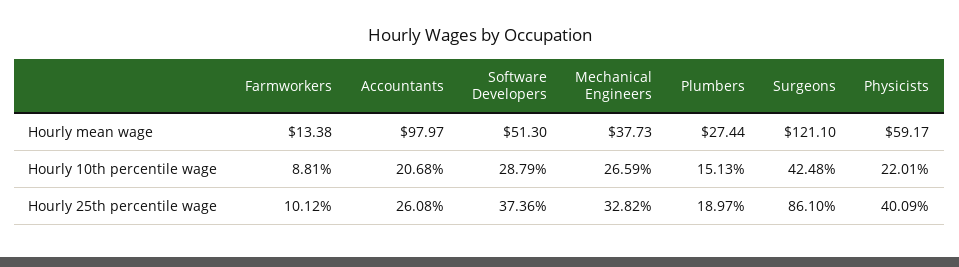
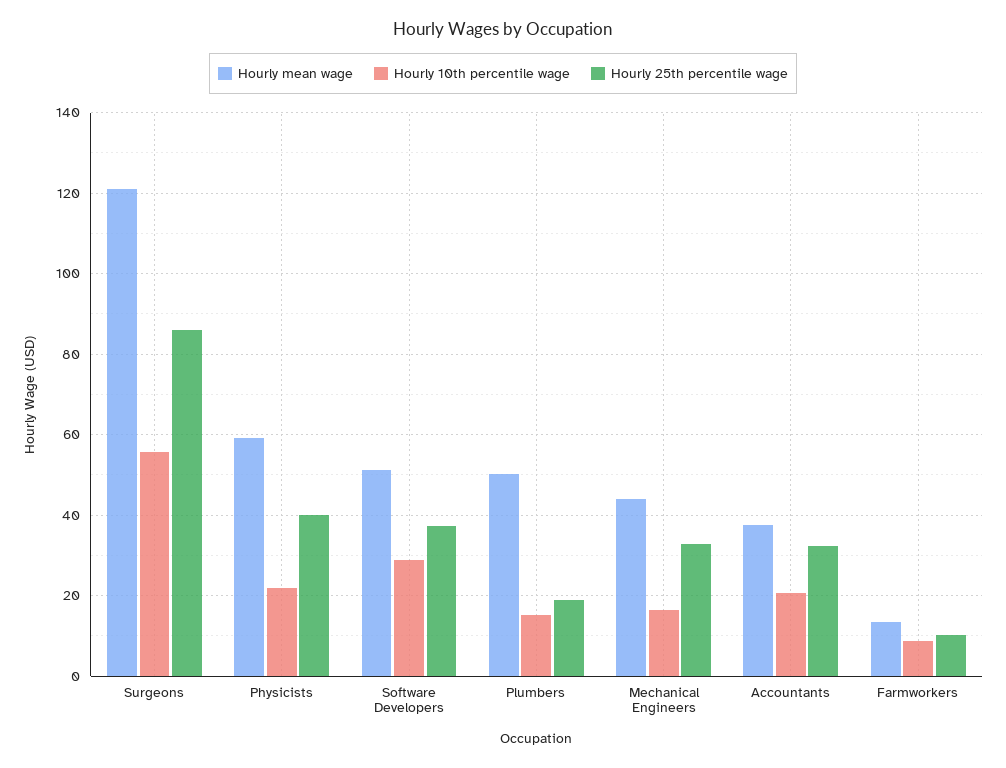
  {
    "Hourly mean wage": {
      "Farmworkers": 13.38,
-     "Accountants": 97.97,
+     "Accountants": 38,
      "Software Developers": 51.3,
-     "Mechanical Engineers": 37.73,
+     "Mechanical Engineers": 44,
-     "Plumbers": 27.44,
+     "Plumbers": 50,
      "Surgeons": 121.1,
      "Physicists": 59.17
    },
    "Hourly 10th percentile wage": {
      "Farmworkers": 8.81,
      "Accountants": 20.68,
      "Software Developers": 28.79,
-     "Mechanical Engineers": 26.59,
+     "Mechanical Engineers": 16,
      "Plumbers": 15.13,
-     "Surgeons": 42.48,
+     "Surgeons": 56,
      "Physicists": 22.01
    },
    "Hourly 25th percentile wage": {
      "Farmworkers": 10.12,
-     "Accountants": 26.08,
+     "Accountants": 32,
      "Software Developers": 37.36,
      "Mechanical Engineers": 32.82,
      "Plumbers": 18.97,
      "Surgeons": 86.1,
      "Physicists": 40.09
    }
  }

